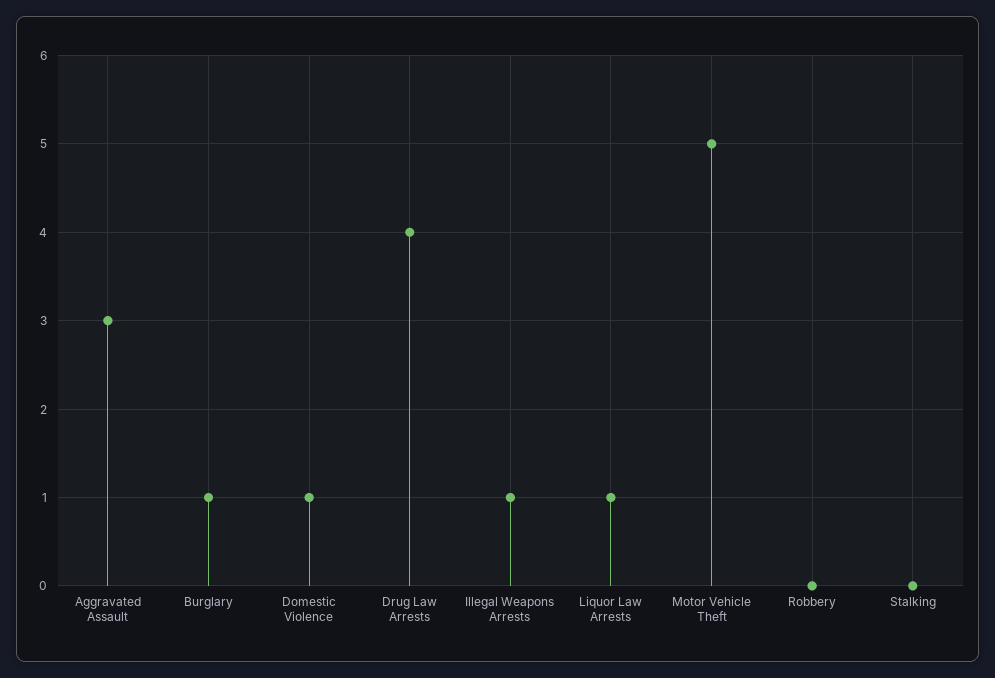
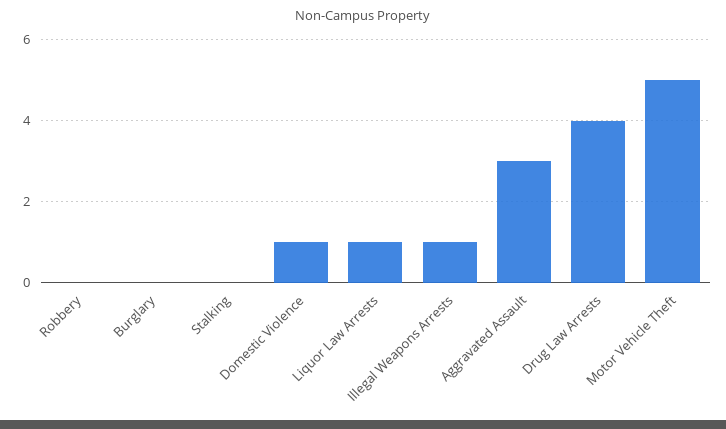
  {
    "Aggravated Assault": 3,
-   "Burglary": 1,
+   "Burglary": 0,
    "Domestic Violence": 1,
    "Drug Law Arrests": 4,
    "Illegal Weapons Arrests": 1,
    "Liquor Law Arrests": 1,
    "Motor Vehicle Theft": 5,
    "Robbery": 0,
    "Stalking": 0
  }

